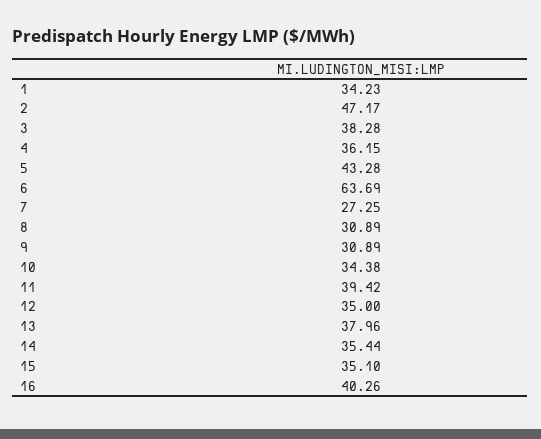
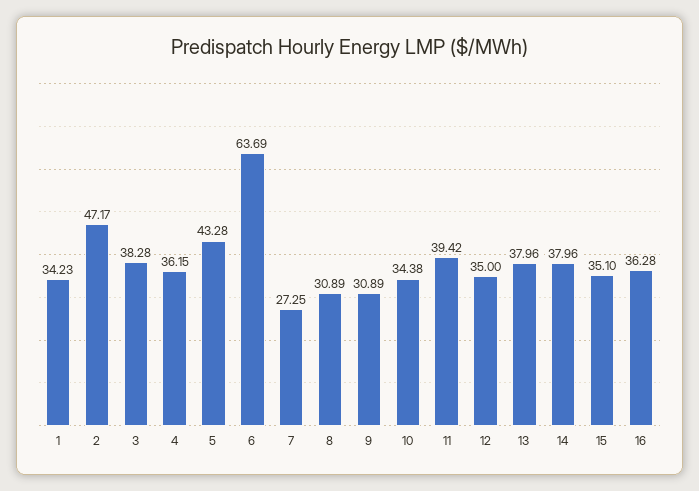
  {
    "1": 34.23,
    "2": 47.17,
    "3": 38.28,
    "4": 36.15,
    "5": 43.28,
    "6": 63.69,
    "7": 27.25,
    "8": 30.89,
    "9": 30.89,
    "10": 34.38,
    "11": 39.42,
    "12": 35,
    "13": 37.96,
-   "14": 35.44,
+   "14": 37.96,
    "15": 35.1,
-   "16": 40.26
+   "16": 36.28
  }

